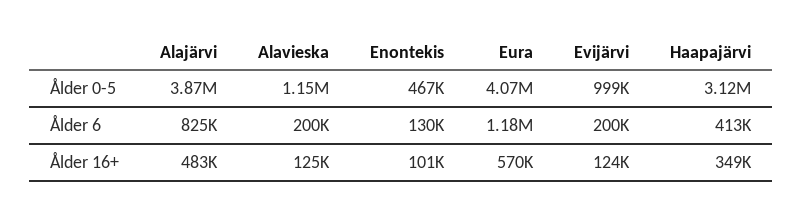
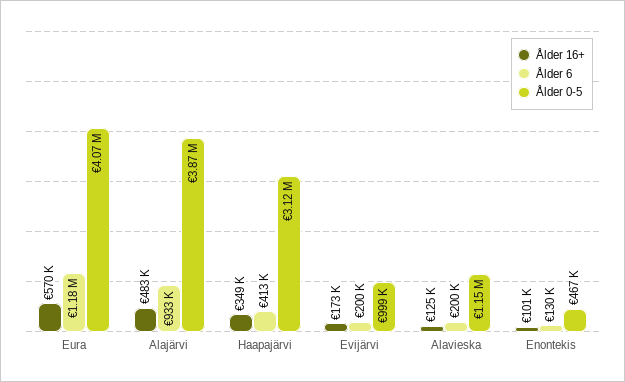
  {
    "Ålder 0-5": {
      "Alajärvi": 3870000,
      "Alavieska": 1150000,
      "Enontekis": 467000,
      "Eura": 4070000,
      "Evijärvi": 999000,
      "Haapajärvi": 3120000
    },
    "Ålder 6": {
-     "Alajärvi": 825000,
+     "Alajärvi": 933000,
      "Alavieska": 200000,
      "Enontekis": 130000,
      "Eura": 1180000,
      "Evijärvi": 200000,
      "Haapajärvi": 413000
    },
    "Ålder 16+": {
      "Alajärvi": 483000,
      "Alavieska": 125000,
      "Enontekis": 101000,
      "Eura": 570000,
-     "Evijärvi": 124000,
+     "Evijärvi": 173000,
      "Haapajärvi": 349000
    }
  }

